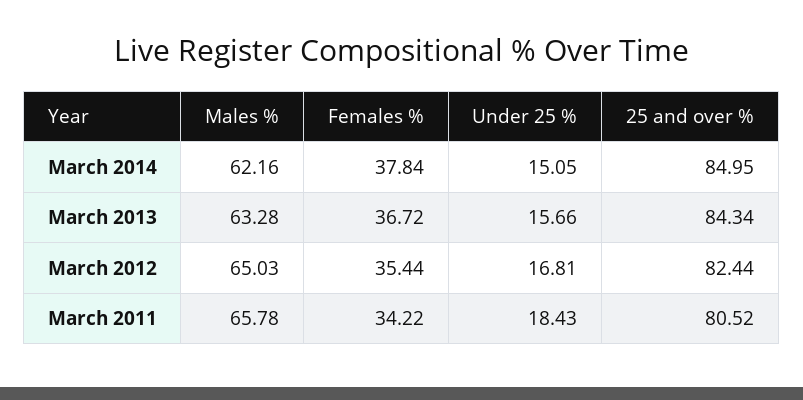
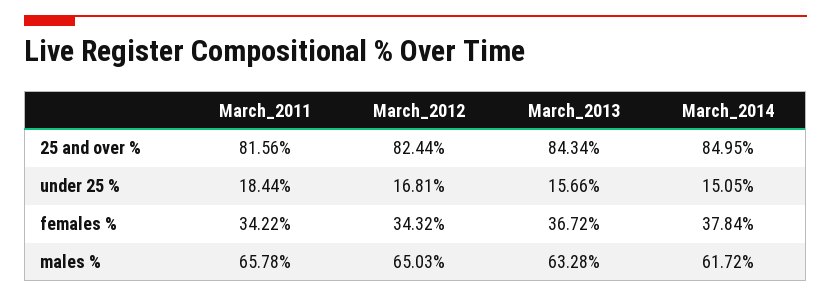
  {
    "Males %": {
-     "March 2014": 62.16,
+     "March 2014": 61.72,
      "March 2013": 63.28,
      "March 2012": 65.03,
      "March 2011": 65.78
    },
    "Females %": {
      "March 2014": 37.84,
      "March 2013": 36.72,
-     "March 2012": 35.44,
+     "March 2012": 34.32,
      "March 2011": 34.22
    },
    "Under 25 %": {
      "March 2014": 15.05,
      "March 2013": 15.66,
      "March 2012": 16.81,
-     "March 2011": 18.43
+     "March 2011": 18.44
    },
    "25 and over %": {
      "March 2014": 84.95,
      "March 2013": 84.34,
      "March 2012": 82.44,
-     "March 2011": 80.52
+     "March 2011": 81.56
    }
  }

